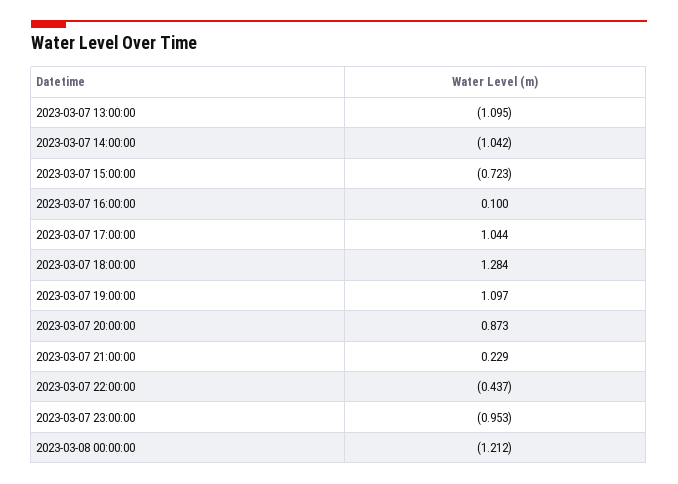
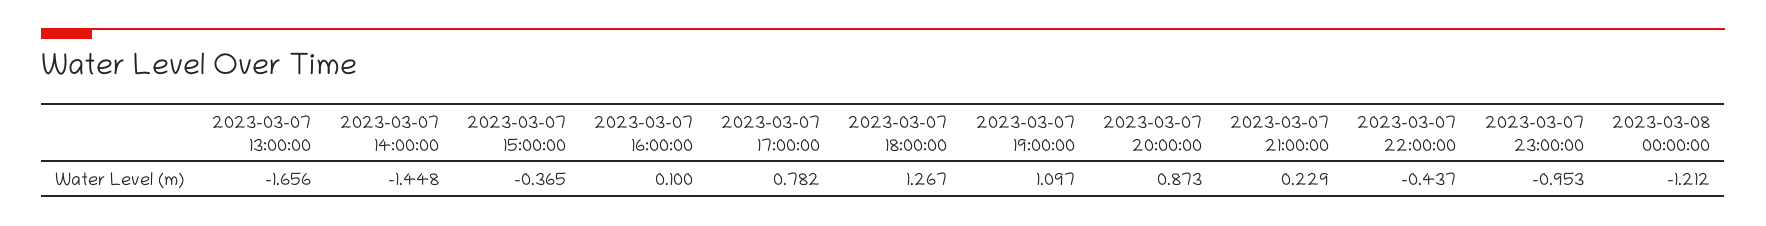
  {
-   "2023-03-07 13:00:00": -1.095,
+   "2023-03-07 13:00:00": -1.656,
-   "2023-03-07 14:00:00": -1.042,
+   "2023-03-07 14:00:00": -1.448,
-   "2023-03-07 15:00:00": -0.723,
+   "2023-03-07 15:00:00": -0.365,
    "2023-03-07 16:00:00": 0.1,
-   "2023-03-07 17:00:00": 1.044,
+   "2023-03-07 17:00:00": 0.782,
-   "2023-03-07 18:00:00": 1.284,
+   "2023-03-07 18:00:00": 1.267,
    "2023-03-07 19:00:00": 1.097,
    "2023-03-07 20:00:00": 0.873,
    "2023-03-07 21:00:00": 0.229,
    "2023-03-07 22:00:00": -0.437,
    "2023-03-07 23:00:00": -0.953,
    "2023-03-08 00:00:00": -1.212
  }

